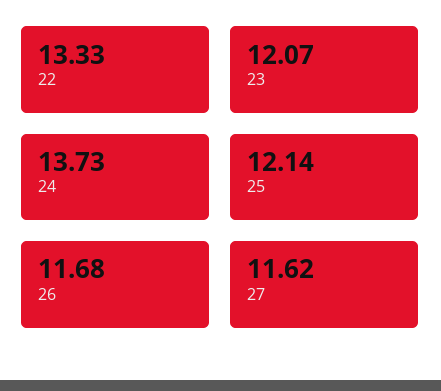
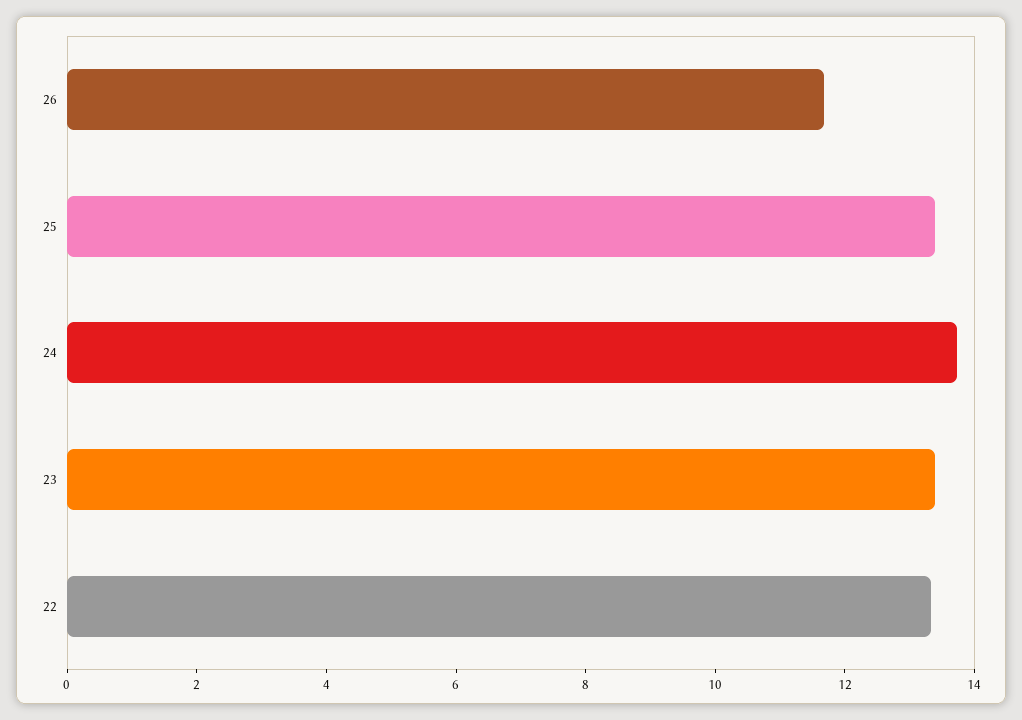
  {
    "22": 13.33,
-   "23": 12.07,
+   "23": 13.5,
    "24": 13.73,
-   "25": 12.14,
+   "25": 13.5,
-   "26": 11.68,
+   "26": 11.68
-   "27": 11.62
  }

